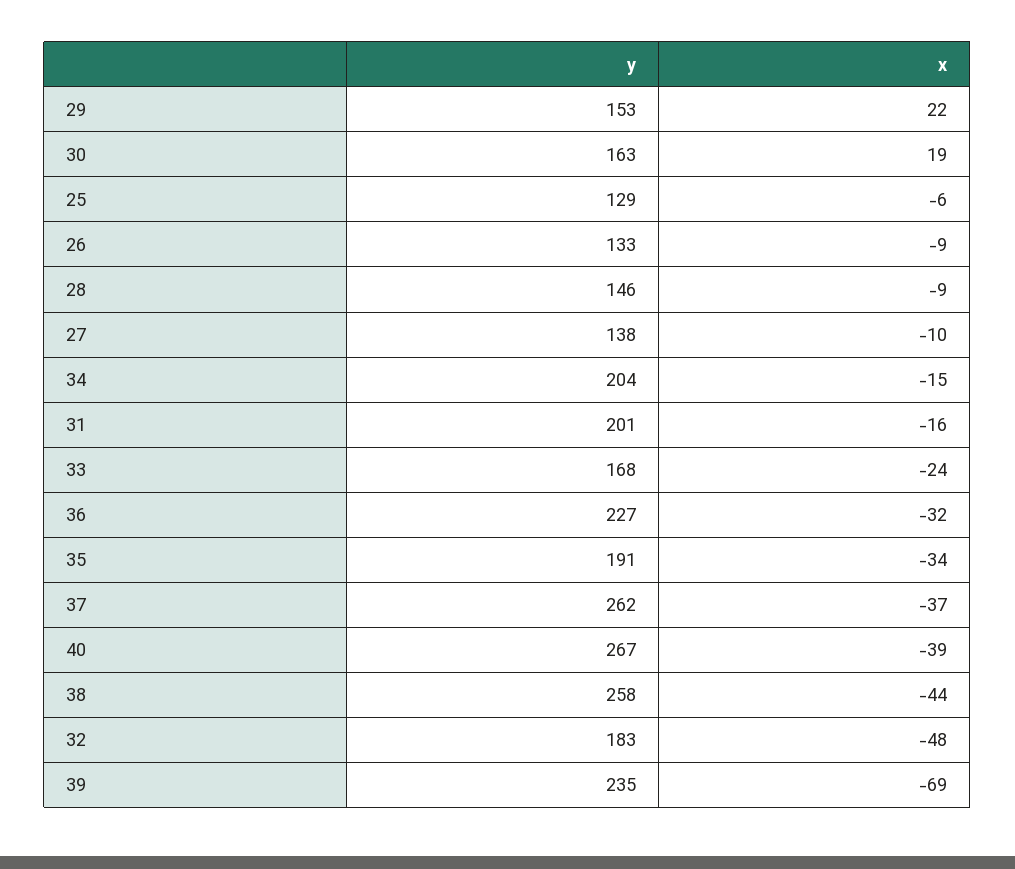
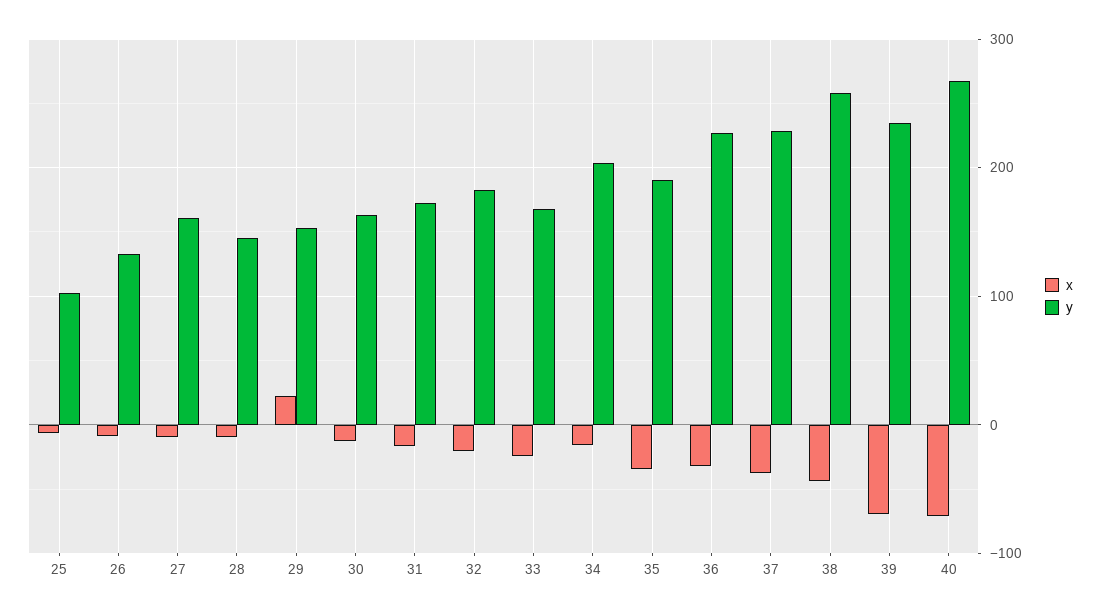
  {
    "y": {
      "29": 153,
      "30": 163,
-     "25": 129,
+     "25": 100,
      "26": 133,
      "28": 146,
-     "27": 138,
+     "27": 160,
      "34": 204,
-     "31": 201,
+     "31": 170,
      "33": 168,
      "36": 227,
      "35": 191,
-     "37": 262,
+     "37": 230,
      "40": 267,
      "38": 258,
      "32": 183,
      "39": 235
    },
    "x": {
      "29": 22,
-     "30": 19,
+     "30": -10,
      "25": -6,
      "26": -9,
      "28": -9,
      "27": -10,
      "34": -15,
      "31": -16,
      "33": -24,
      "36": -32,
      "35": -34,
      "37": -37,
-     "40": -39,
+     "40": -70,
      "38": -44,
-     "32": -48,
+     "32": -20,
      "39": -69
    }
  }

